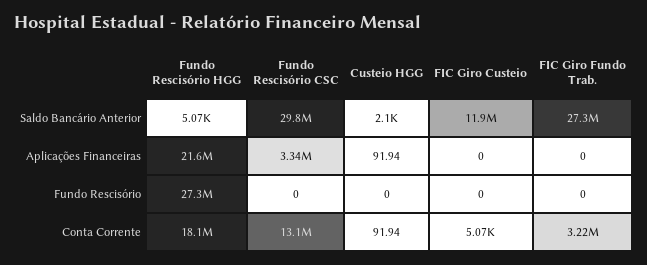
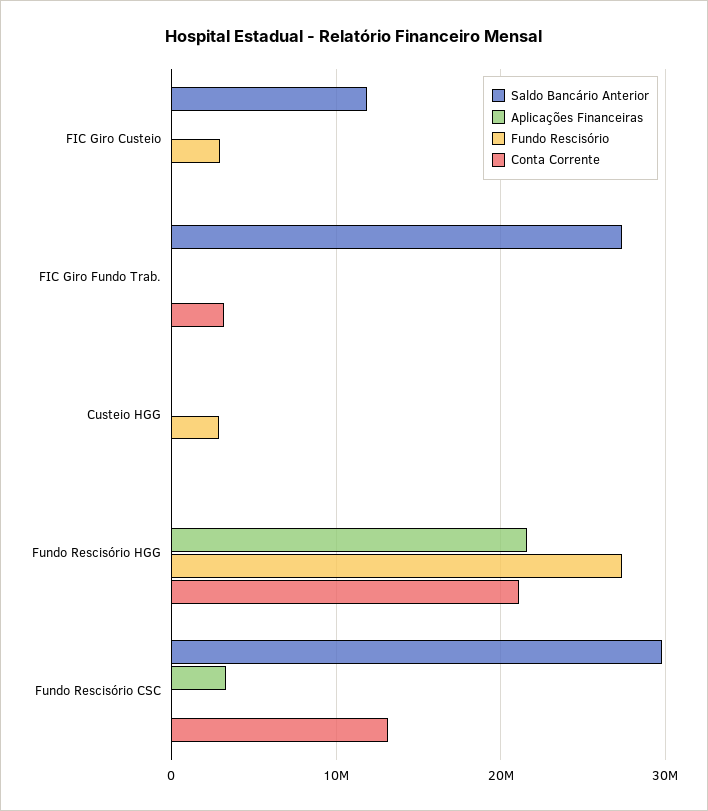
  {
    "Saldo Bancário Anterior": {
      "Fundo Rescisório HGG": 5070,
      "Fundo Rescisório CSC": 29800000,
      "Custeio HGG": 2100,
      "FIC Giro Custeio": 11900000,
      "FIC Giro Fundo Trab.": 27300000
    },
    "Aplicações Financeiras": {
      "Fundo Rescisório HGG": 21600000,
      "Fundo Rescisório CSC": 3340000,
      "Custeio HGG": 91.94,
      "FIC Giro Custeio": 0,
      "FIC Giro Fundo Trab.": 0
    },
    "Fundo Rescisório": {
      "Fundo Rescisório HGG": 27300000,
      "Fundo Rescisório CSC": 0,
-     "Custeio HGG": 0,
+     "Custeio HGG": 3000000,
-     "FIC Giro Custeio": 0,
+     "FIC Giro Custeio": 3000000,
      "FIC Giro Fundo Trab.": 0
    },
    "Conta Corrente": {
-     "Fundo Rescisório HGG": 18100000,
+     "Fundo Rescisório HGG": 21000000,
      "Fundo Rescisório CSC": 13100000,
      "Custeio HGG": 91.94,
      "FIC Giro Custeio": 5070,
      "FIC Giro Fundo Trab.": 3220000
    }
  }

